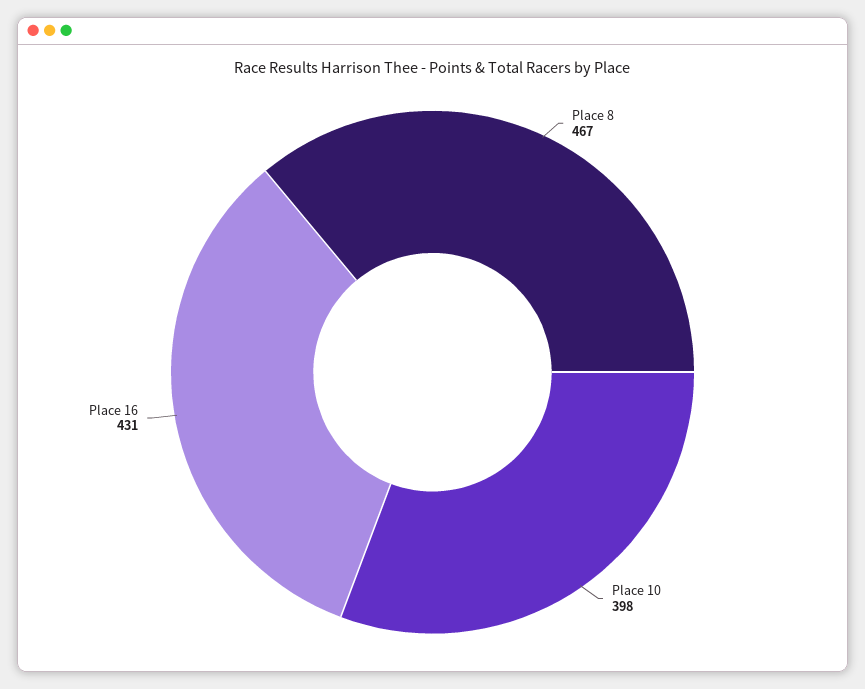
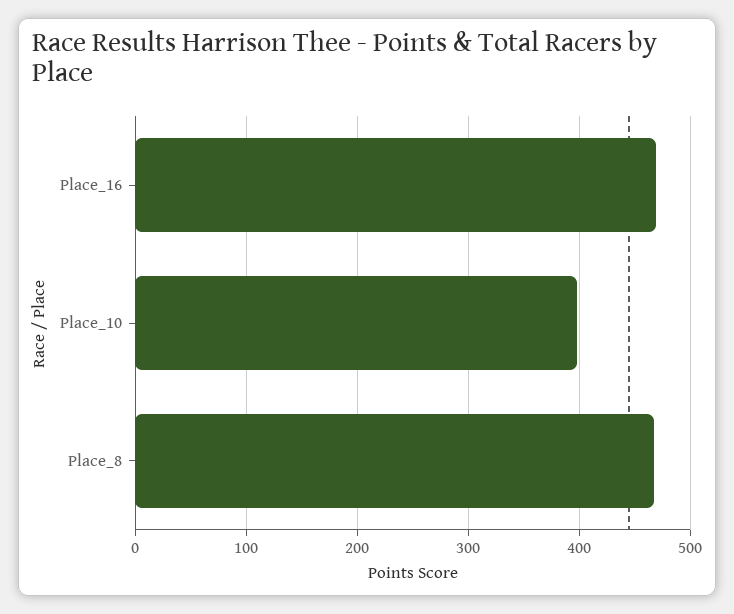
  {
    "Place 8": 467,
    "Place 10": 398,
-   "Place 16": 431
+   "Place 16": 470
  }

